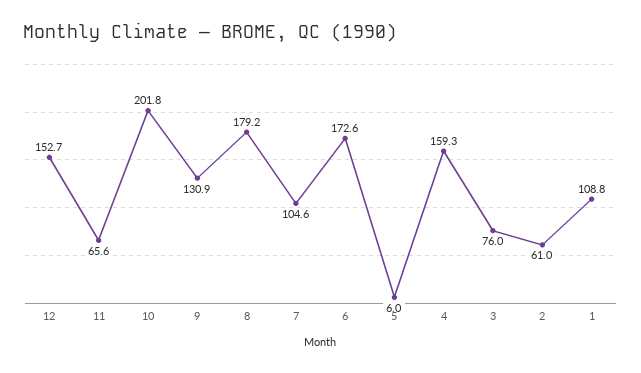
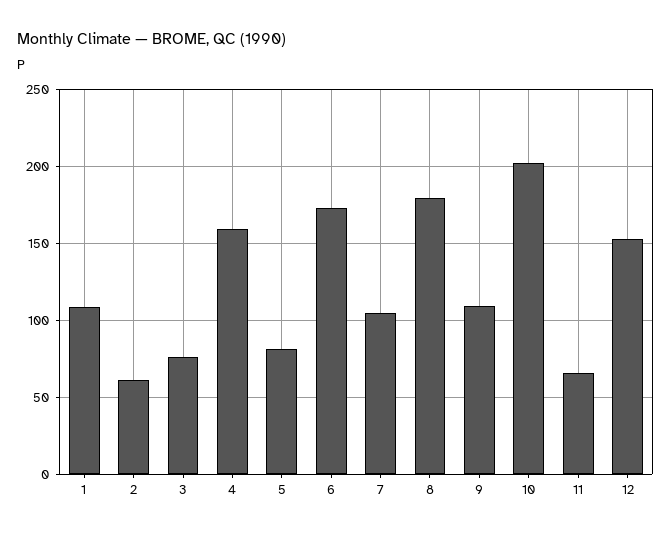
  {
    "12": 152.7,
    "11": 65.6,
    "10": 201.8,
-   "9": 130.9,
+   "9": 110,
    "8": 179.2,
    "7": 104.6,
    "6": 172.6,
-   "5": 6,
+   "5": 80,
    "4": 159.3,
    "3": 76,
    "2": 61,
    "1": 108.8
  }

